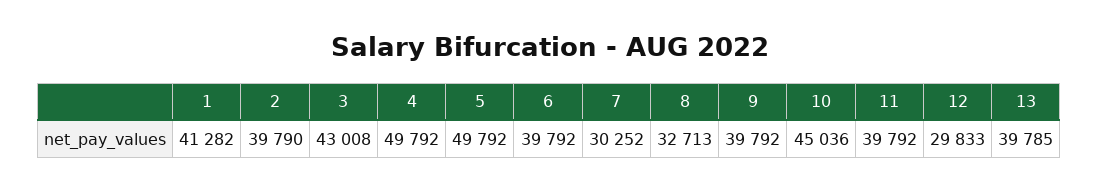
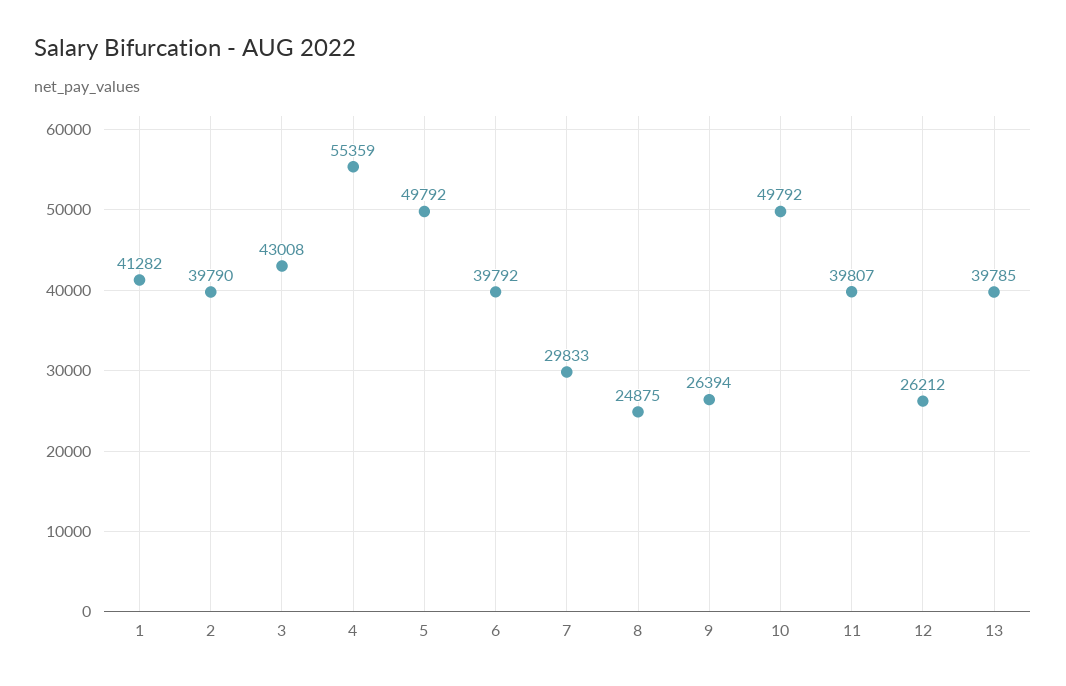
  {
    "1": 41282,
    "2": 39790,
    "3": 43008,
-   "4": 49792,
+   "4": 55359,
    "5": 49792,
    "6": 39792,
-   "7": 30252,
+   "7": 29833,
-   "8": 32713,
+   "8": 24875,
-   "9": 39792,
+   "9": 26394,
-   "10": 45036,
+   "10": 49792,
-   "11": 39792,
+   "11": 39807,
-   "12": 29833,
+   "12": 26212,
    "13": 39785
  }

